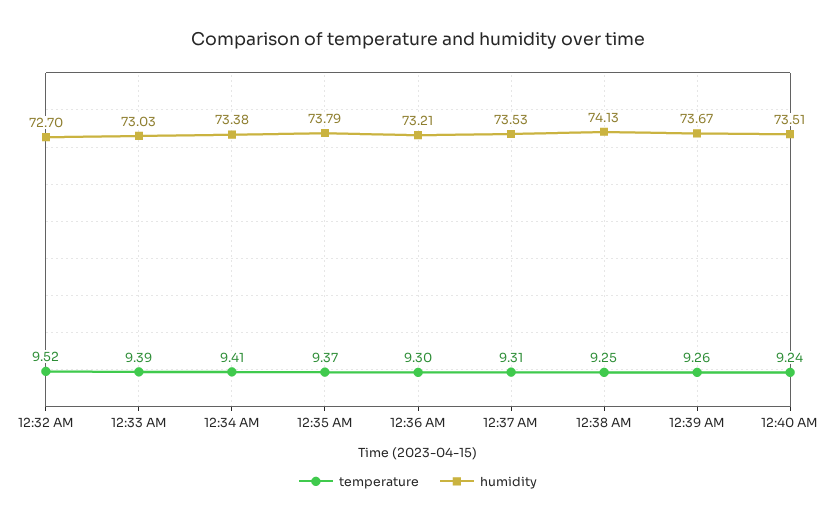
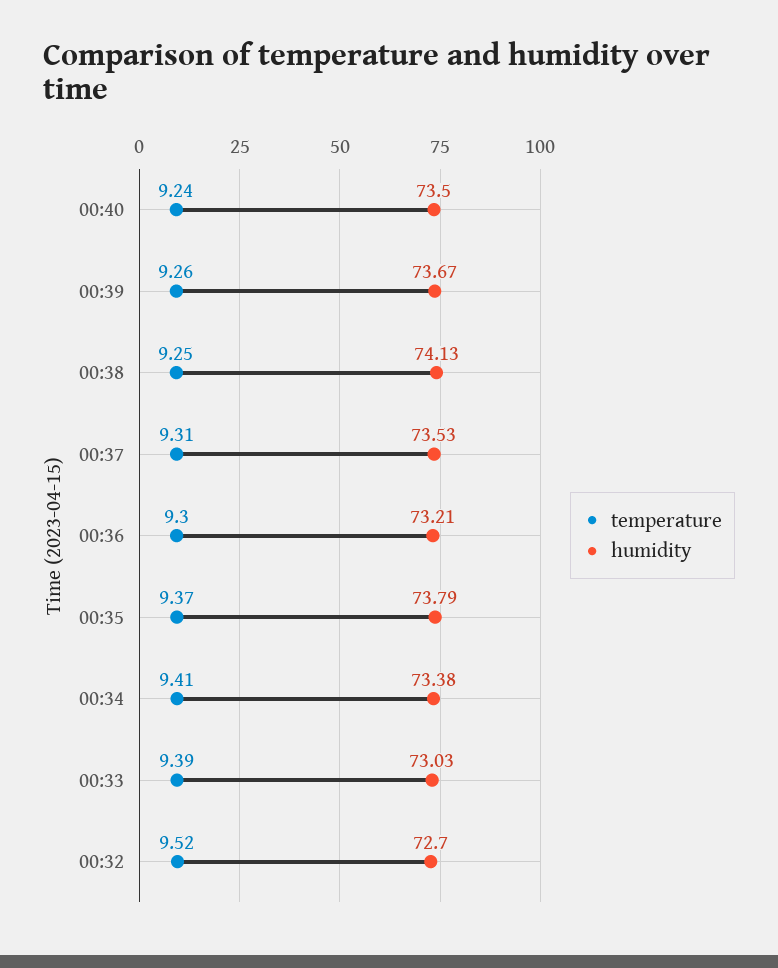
  {
    "temperature": {
      "12:32 AM": 9.52,
      "12:33 AM": 9.39,
      "12:34 AM": 9.41,
      "12:35 AM": 9.37,
      "12:36 AM": 9.3,
      "12:37 AM": 9.31,
      "12:38 AM": 9.25,
      "12:39 AM": 9.26,
      "12:40 AM": 9.24
    },
    "humidity": {
      "12:32 AM": 72.7,
      "12:33 AM": 73.03,
      "12:34 AM": 73.38,
      "12:35 AM": 73.79,
      "12:36 AM": 73.21,
      "12:37 AM": 73.53,
      "12:38 AM": 74.13,
      "12:39 AM": 73.67,
-     "12:40 AM": 73.51
+     "12:40 AM": 73.5
    }
  }

